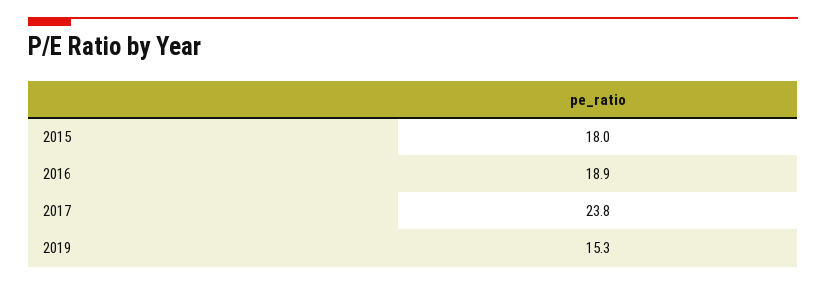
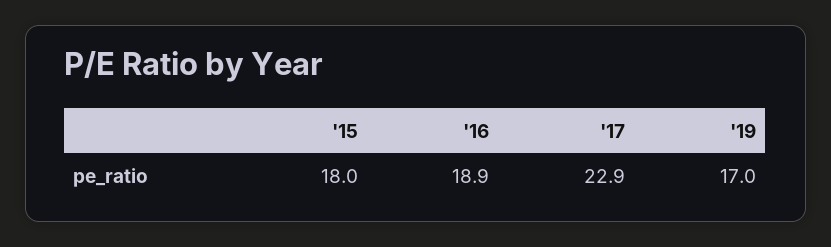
  {
    "2015": 18,
    "2016": 18.9,
-   "2017": 23.8,
+   "2017": 22.9,
-   "2019": 15.3
+   "2019": 17
  }

